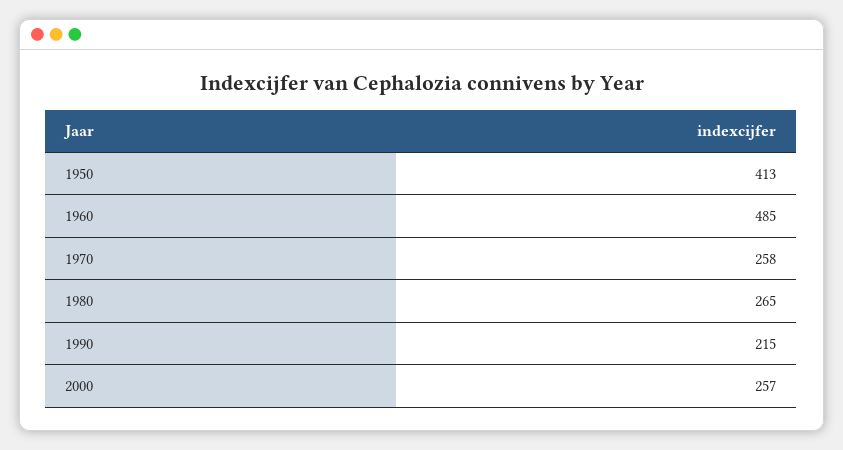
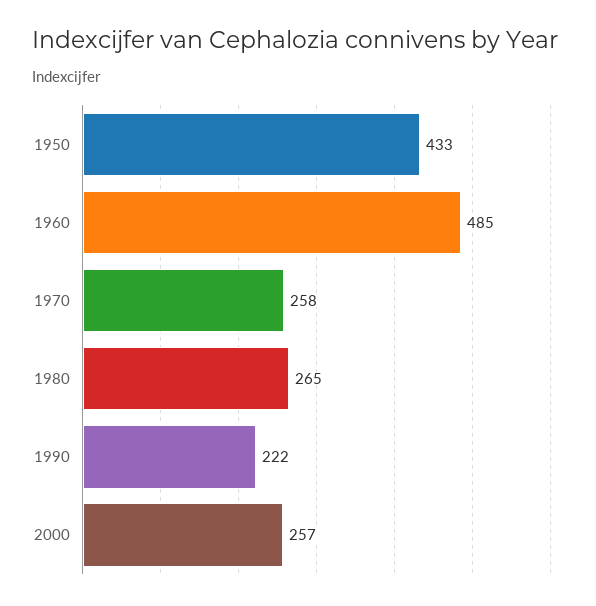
  {
-   "1950": 413,
+   "1950": 433,
    "1960": 485,
    "1970": 258,
    "1980": 265,
-   "1990": 215,
+   "1990": 222,
    "2000": 257
  }

